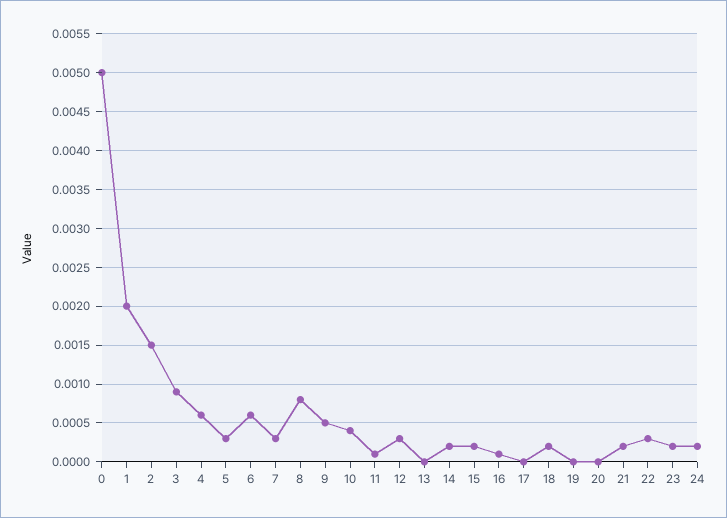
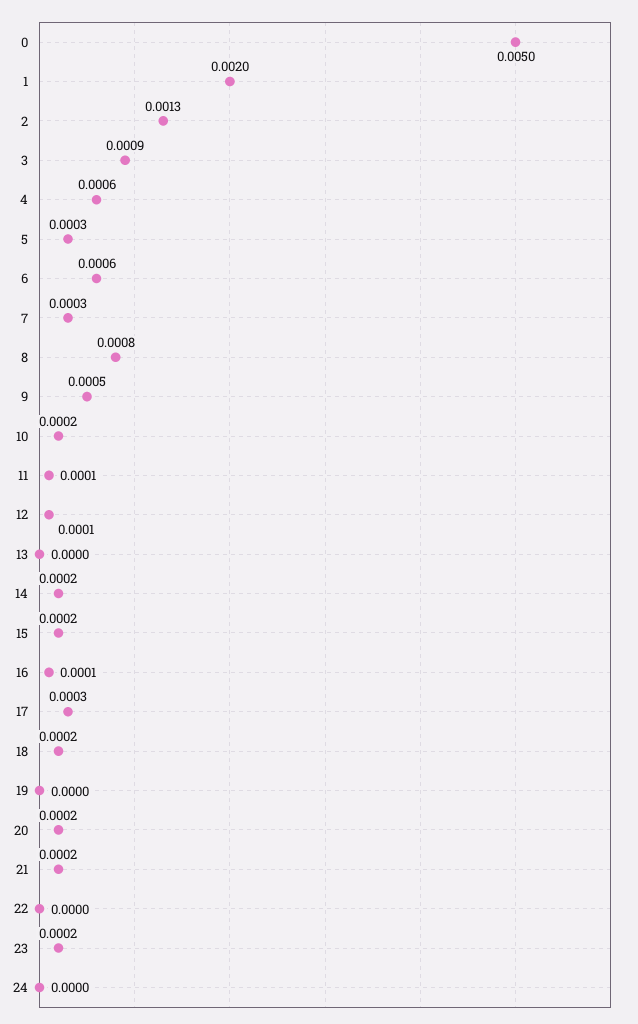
  {
    "0": 0.005,
    "1": 0.002,
-   "2": 0.0015,
+   "2": 0.0013,
    "3": 0.0009,
    "4": 0.0006,
    "5": 0.0003,
    "6": 0.0006,
    "7": 0.0003,
    "8": 0.0008,
    "9": 0.0005,
-   "10": 0.0004,
+   "10": 0.0002,
    "11": 0.0001,
-   "12": 0.0003,
+   "12": 0.0001,
    "13": 0,
    "14": 0.0002,
    "15": 0.0002,
    "16": 0.0001,
-   "17": 0,
+   "17": 0.0003,
    "18": 0.0002,
    "19": 0,
-   "20": 0,
+   "20": 0.0002,
    "21": 0.0002,
-   "22": 0.0003,
+   "22": 0,
    "23": 0.0002,
-   "24": 0.0002
+   "24": 0
  }

